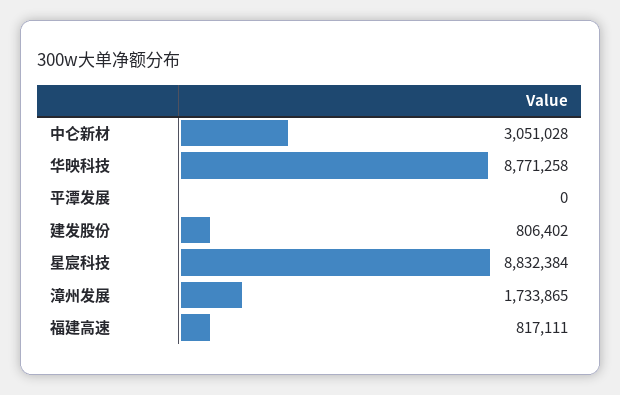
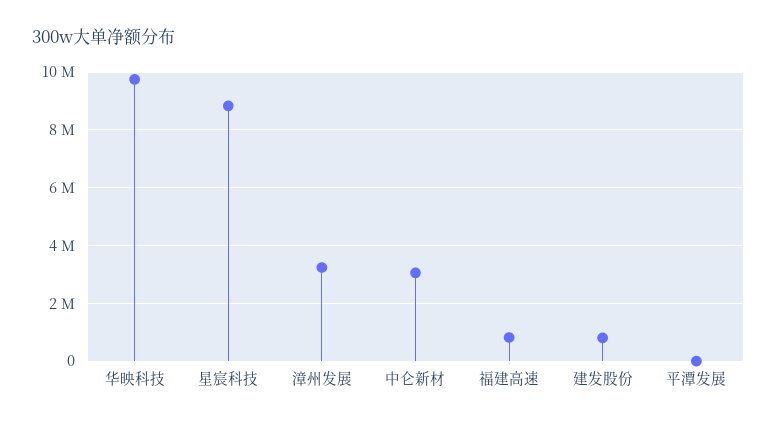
  {
    "中仑新材": 3051028,
-   "华映科技": 8771258,
+   "华映科技": 9750000,
    "平潭发展": 0,
    "建发股份": 806402,
    "星宸科技": 8832384,
-   "漳州发展": 1733865,
+   "漳州发展": 3250000,
    "福建高速": 817111
  }

